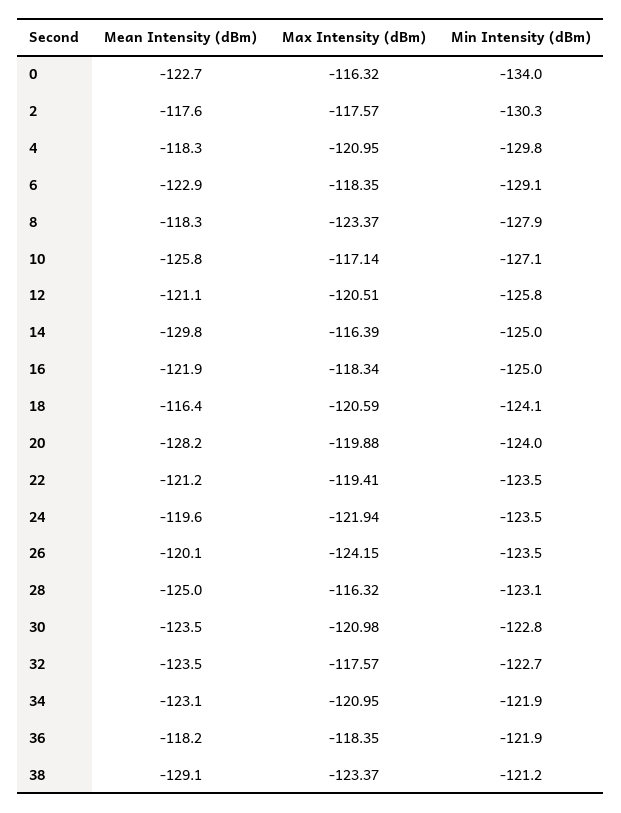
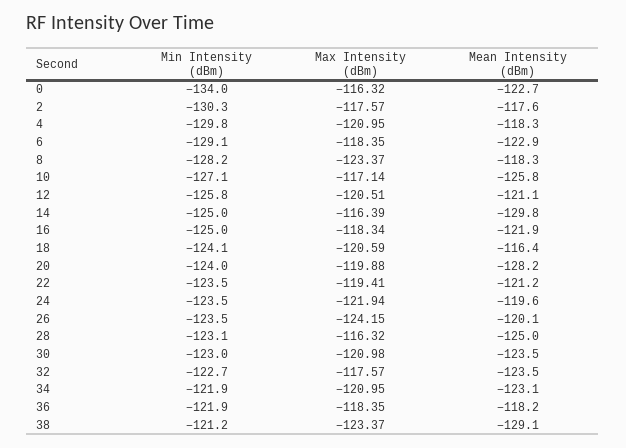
  {
    "Mean Intensity (dBm)": {
      "0": -122.7,
      "2": -117.6,
      "4": -118.3,
      "6": -122.9,
      "8": -118.3,
      "10": -125.8,
      "12": -121.1,
      "14": -129.8,
      "16": -121.9,
      "18": -116.4,
      "20": -128.2,
      "22": -121.2,
      "24": -119.6,
      "26": -120.1,
      "28": -125,
      "30": -123.5,
      "32": -123.5,
      "34": -123.1,
      "36": -118.2,
      "38": -129.1
    },
    "Max Intensity (dBm)": {
      "0": -116.32,
      "2": -117.57,
      "4": -120.95,
      "6": -118.35,
      "8": -123.37,
      "10": -117.14,
      "12": -120.51,
      "14": -116.39,
      "16": -118.34,
      "18": -120.59,
      "20": -119.88,
      "22": -119.41,
      "24": -121.94,
      "26": -124.15,
      "28": -116.32,
      "30": -120.98,
      "32": -117.57,
      "34": -120.95,
      "36": -118.35,
      "38": -123.37
    },
    "Min Intensity (dBm)": {
      "0": -134,
      "2": -130.3,
      "4": -129.8,
      "6": -129.1,
-     "8": -127.9,
+     "8": -128.2,
      "10": -127.1,
      "12": -125.8,
      "14": -125,
      "16": -125,
      "18": -124.1,
      "20": -124,
      "22": -123.5,
      "24": -123.5,
      "26": -123.5,
      "28": -123.1,
-     "30": -122.8,
+     "30": -123,
      "32": -122.7,
      "34": -121.9,
      "36": -121.9,
      "38": -121.2
    }
  }

